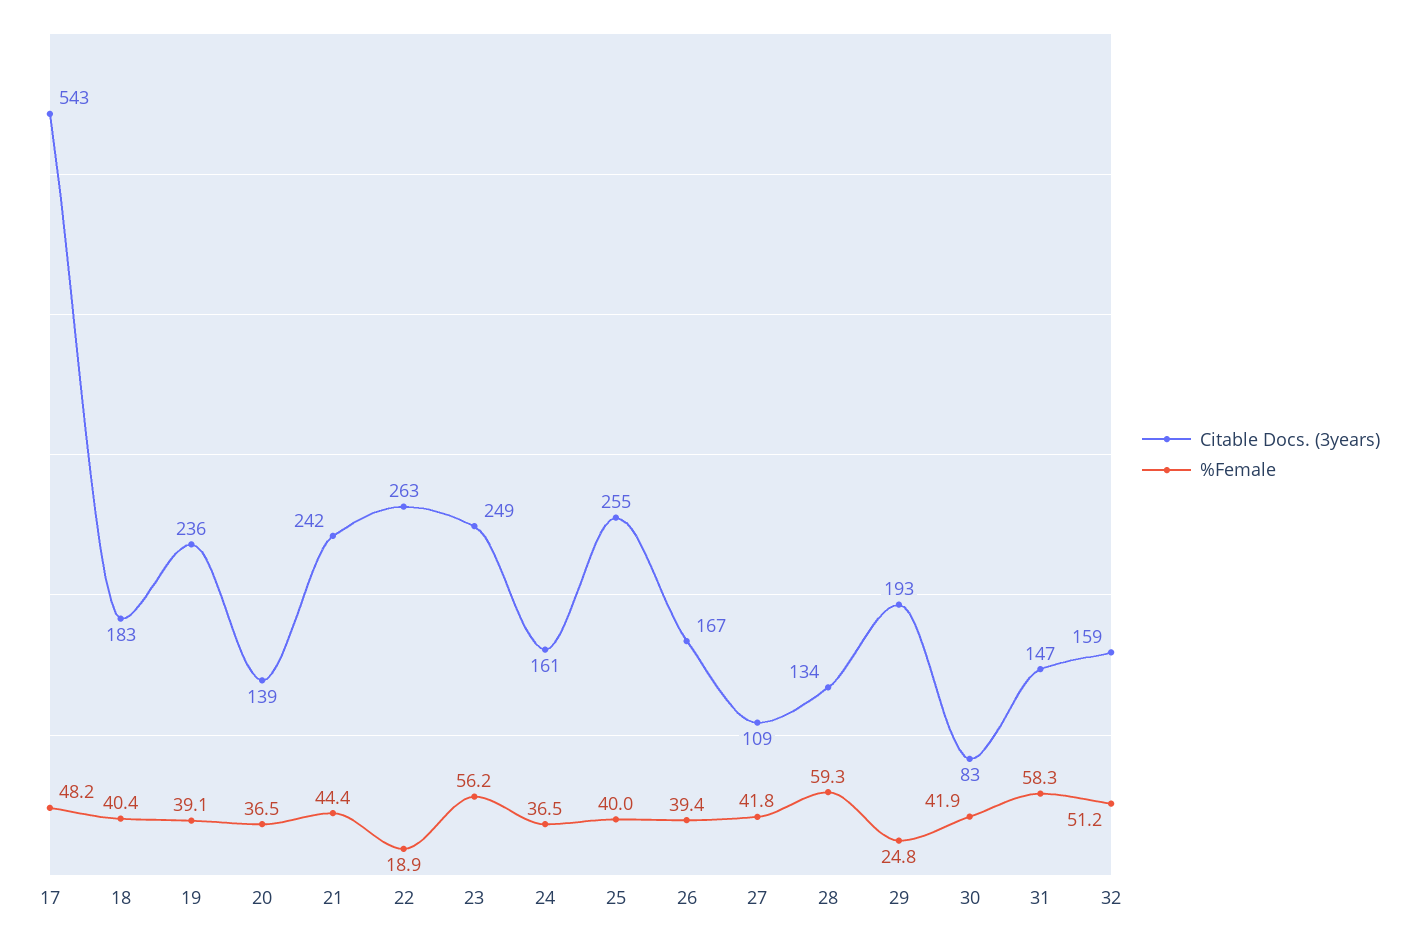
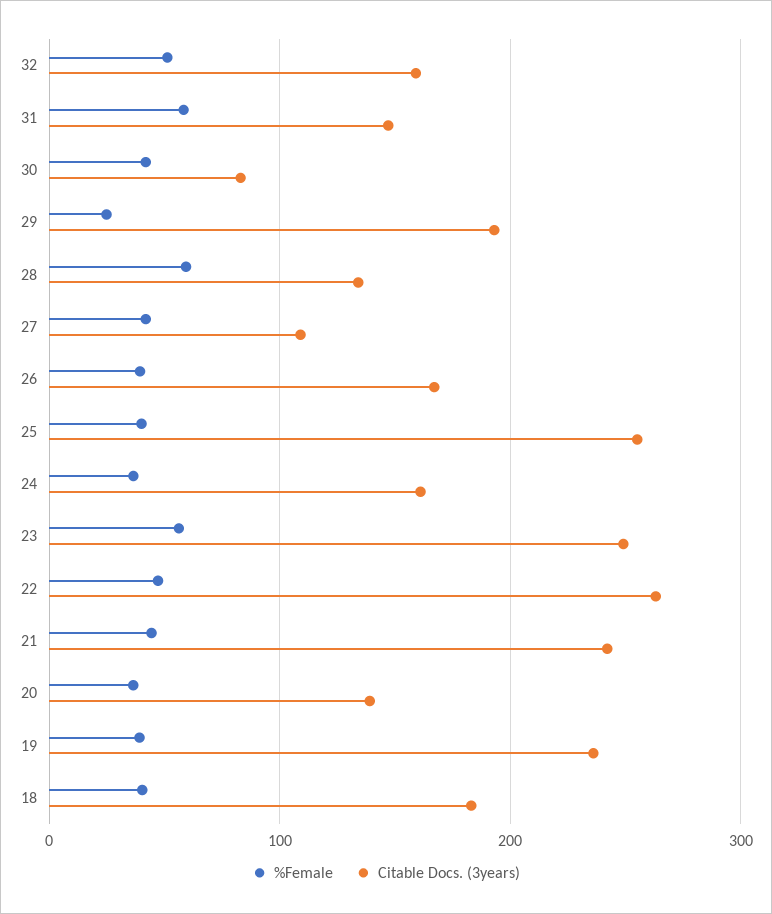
  {
    "Citable Docs. (3years)": {
-     "17": 543,
      "18": 183,
      "19": 236,
      "20": 139,
      "21": 242,
      "22": 263,
      "23": 249,
      "24": 161,
      "25": 255,
      "26": 167,
      "27": 109,
      "28": 134,
      "29": 193,
      "30": 83,
      "31": 147,
      "32": 159
    },
    "%Female": {
-     "17": 48.2,
      "18": 40.4,
      "19": 39.1,
      "20": 36.5,
      "21": 44.4,
-     "22": 18.9,
+     "22": 50,
      "23": 56.2,
      "24": 36.5,
      "25": 40,
      "26": 39.4,
      "27": 41.8,
      "28": 59.3,
      "29": 24.8,
      "30": 41.9,
      "31": 58.3,
      "32": 51.2
    }
  }

